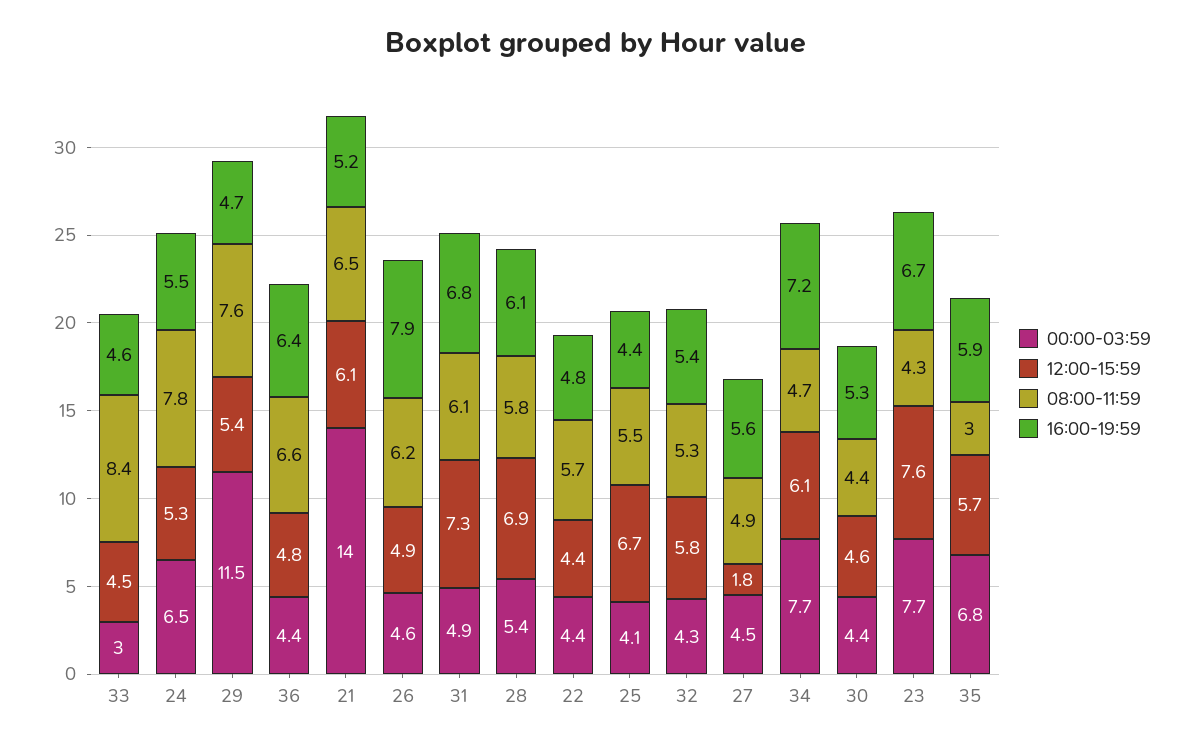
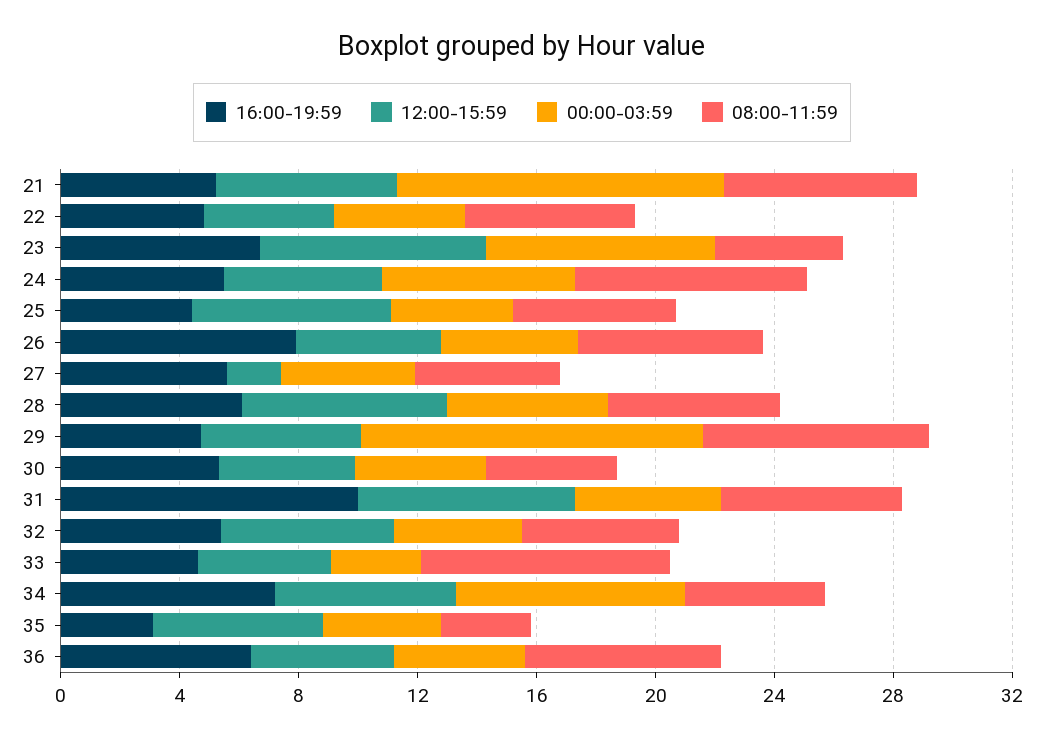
  {
    "00:00-03:59": {
      "33": 3,
      "24": 6.5,
      "29": 11.5,
      "36": 4.4,
-     "21": 14,
+     "21": 11,
      "26": 4.6,
      "31": 4.9,
      "28": 5.4,
      "22": 4.4,
      "25": 4.1,
      "32": 4.3,
      "27": 4.5,
      "34": 7.7,
      "30": 4.4,
      "23": 7.7,
-     "35": 6.8
+     "35": 4
    },
    "12:00-15:59": {
      "33": 4.5,
      "24": 5.3,
      "29": 5.4,
      "36": 4.8,
      "21": 6.1,
      "26": 4.9,
      "31": 7.3,
      "28": 6.9,
      "22": 4.4,
      "25": 6.7,
      "32": 5.8,
      "27": 1.8,
      "34": 6.1,
      "30": 4.6,
      "23": 7.6,
      "35": 5.7
    },
    "08:00-11:59": {
      "33": 8.4,
      "24": 7.8,
      "29": 7.6,
      "36": 6.6,
      "21": 6.5,
      "26": 6.2,
      "31": 6.1,
      "28": 5.8,
      "22": 5.7,
      "25": 5.5,
      "32": 5.3,
      "27": 4.9,
      "34": 4.7,
      "30": 4.4,
      "23": 4.3,
      "35": 3
    },
    "16:00-19:59": {
      "33": 4.6,
      "24": 5.5,
      "29": 4.7,
      "36": 6.4,
      "21": 5.2,
      "26": 7.9,
-     "31": 6.8,
+     "31": 10,
      "28": 6.1,
      "22": 4.8,
      "25": 4.4,
      "32": 5.4,
      "27": 5.6,
      "34": 7.2,
      "30": 5.3,
      "23": 6.7,
-     "35": 5.9
+     "35": 3
    }
  }

